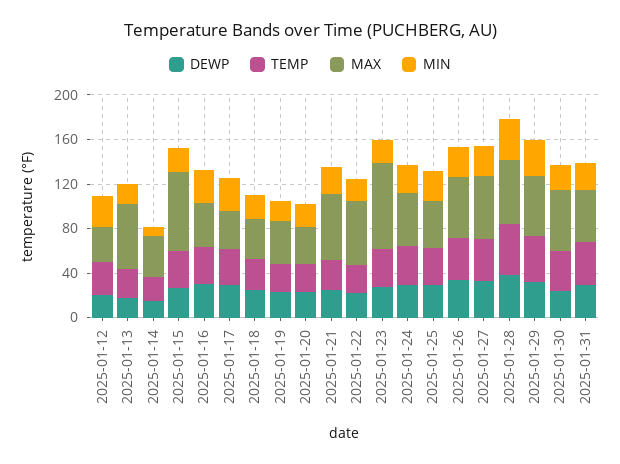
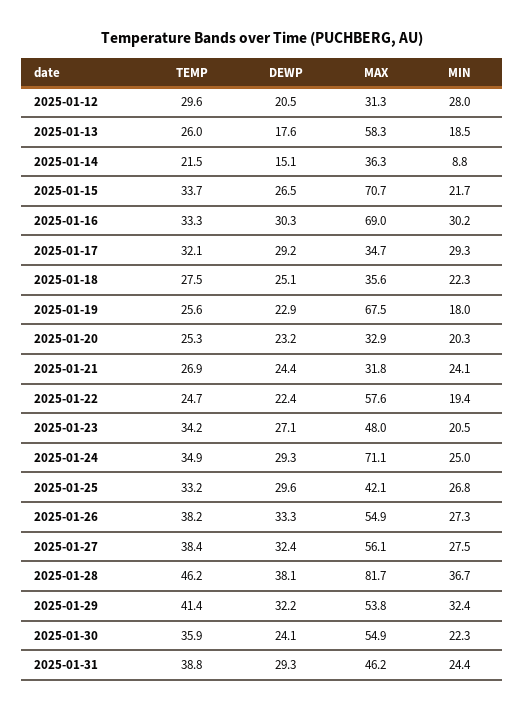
  {
    "DEWP": {
      "2025-01-12": 20.5,
      "2025-01-13": 17.6,
      "2025-01-14": 15.1,
      "2025-01-15": 26.5,
      "2025-01-16": 30.3,
      "2025-01-17": 29.2,
      "2025-01-18": 25.1,
      "2025-01-19": 22.9,
      "2025-01-20": 23.2,
      "2025-01-21": 24.4,
      "2025-01-22": 22.4,
      "2025-01-23": 27.1,
      "2025-01-24": 29.3,
      "2025-01-25": 29.6,
      "2025-01-26": 33.3,
      "2025-01-27": 32.4,
      "2025-01-28": 38.1,
      "2025-01-29": 32.2,
      "2025-01-30": 24.1,
      "2025-01-31": 29.3
    },
    "TEMP": {
      "2025-01-12": 29.6,
      "2025-01-13": 26,
      "2025-01-14": 21.5,
      "2025-01-15": 33.7,
      "2025-01-16": 33.3,
      "2025-01-17": 32.1,
      "2025-01-18": 27.5,
      "2025-01-19": 25.6,
      "2025-01-20": 25.3,
      "2025-01-21": 26.9,
      "2025-01-22": 24.7,
      "2025-01-23": 34.2,
      "2025-01-24": 34.9,
      "2025-01-25": 33.2,
      "2025-01-26": 38.2,
      "2025-01-27": 38.4,
      "2025-01-28": 46.2,
      "2025-01-29": 41.4,
      "2025-01-30": 35.9,
      "2025-01-31": 38.8
    },
    "MAX": {
      "2025-01-12": 31.3,
      "2025-01-13": 58.3,
      "2025-01-14": 36.3,
      "2025-01-15": 70.7,
-     "2025-01-16": 40,
+     "2025-01-16": 69,
      "2025-01-17": 34.7,
      "2025-01-18": 35.6,
-     "2025-01-19": 40,
+     "2025-01-19": 67.5,
      "2025-01-20": 32.9,
-     "2025-01-21": 60,
+     "2025-01-21": 31.8,
      "2025-01-22": 57.6,
-     "2025-01-23": 80,
+     "2025-01-23": 48,
-     "2025-01-24": 50,
+     "2025-01-24": 71.1,
      "2025-01-25": 42.1,
      "2025-01-26": 54.9,
      "2025-01-27": 56.1,
-     "2025-01-28": 60,
+     "2025-01-28": 81.7,
      "2025-01-29": 53.8,
      "2025-01-30": 54.9,
      "2025-01-31": 46.2
    },
    "MIN": {
      "2025-01-12": 28,
      "2025-01-13": 18.5,
      "2025-01-14": 8.8,
      "2025-01-15": 21.7,
      "2025-01-16": 30.2,
      "2025-01-17": 29.3,
      "2025-01-18": 22.3,
      "2025-01-19": 18,
      "2025-01-20": 20.3,
      "2025-01-21": 24.1,
      "2025-01-22": 19.4,
      "2025-01-23": 20.5,
      "2025-01-24": 25,
      "2025-01-25": 26.8,
      "2025-01-26": 27.3,
      "2025-01-27": 27.5,
      "2025-01-28": 36.7,
      "2025-01-29": 32.4,
      "2025-01-30": 22.3,
      "2025-01-31": 24.4
    }
  }

